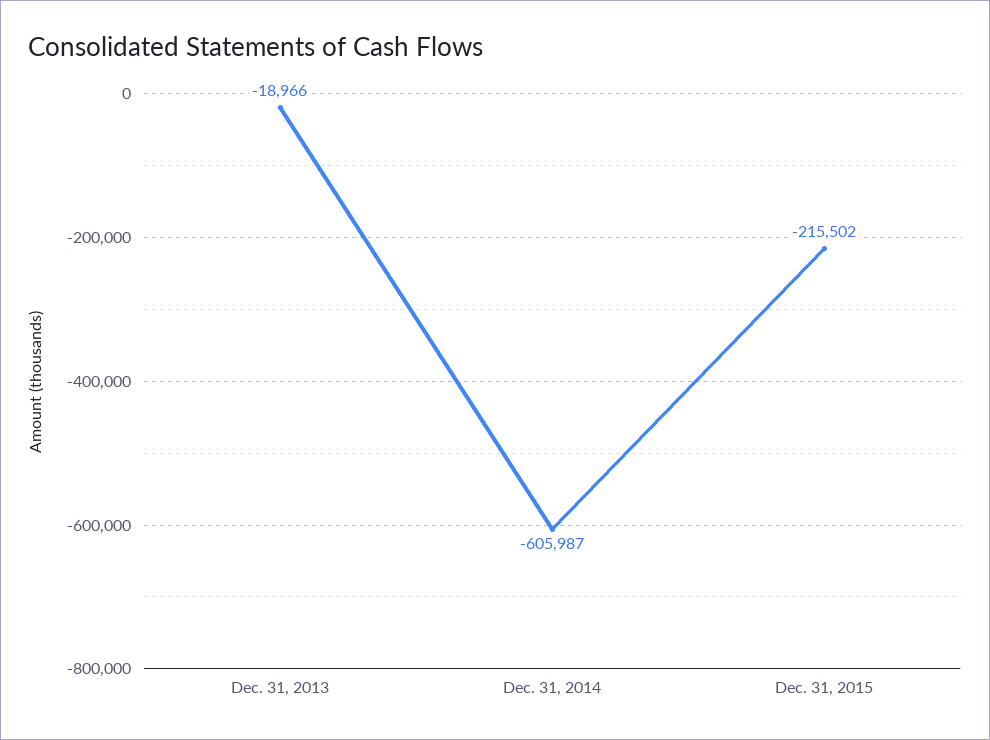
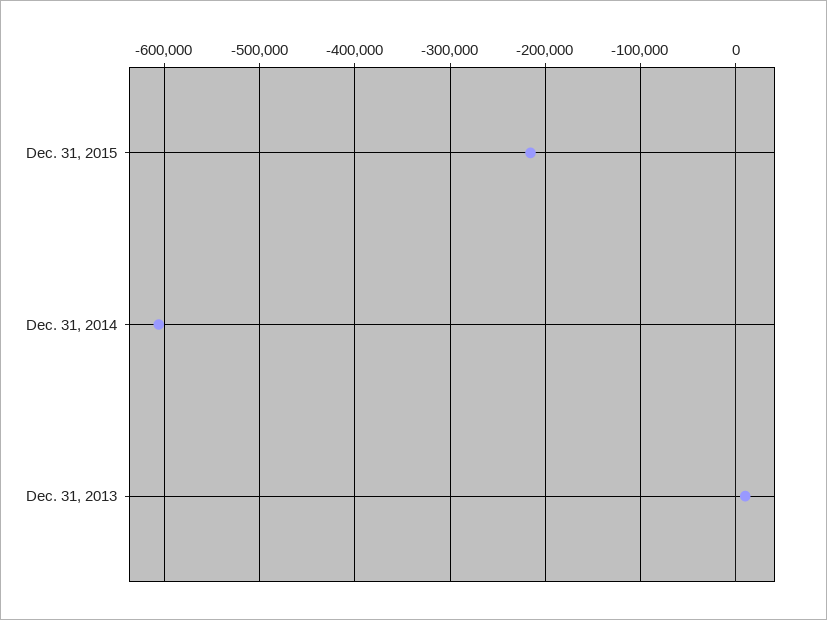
  {
-   "Dec. 31, 2013": -18966,
+   "Dec. 31, 2013": 10000,
    "Dec. 31, 2014": -605987,
    "Dec. 31, 2015": -215502
  }

